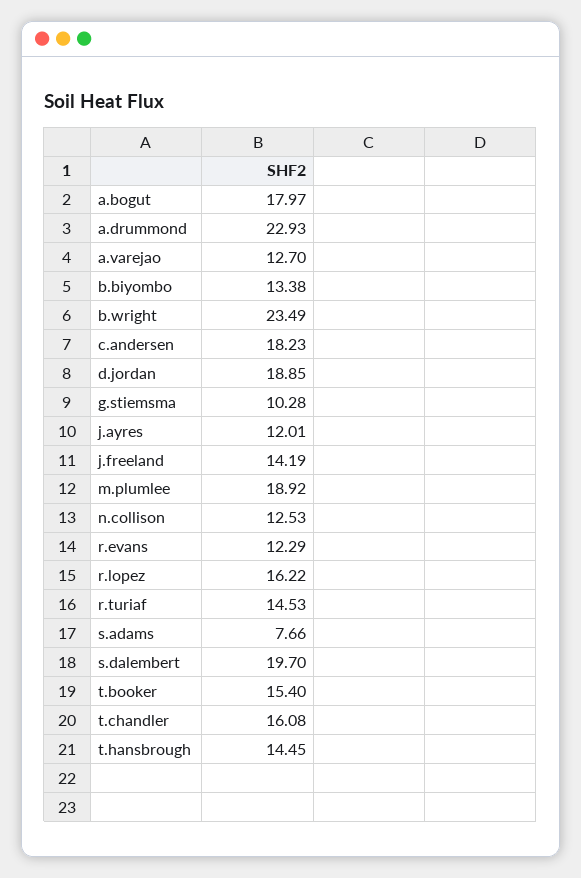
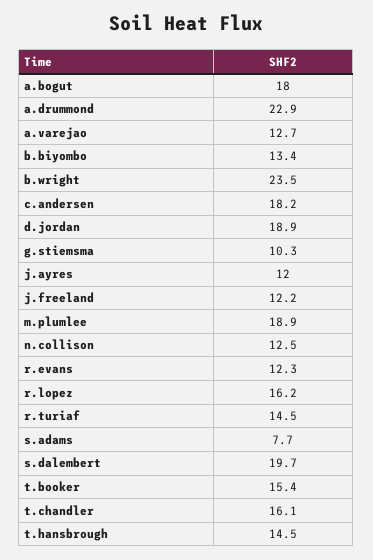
  {
    "a.bogut": 17.97,
    "a.drummond": 22.93,
    "a.varejao": 12.7,
    "b.biyombo": 13.38,
    "b.wright": 23.49,
    "c.andersen": 18.23,
    "d.jordan": 18.85,
    "g.stiemsma": 10.28,
    "j.ayres": 12.01,
-   "j.freeland": 14.19,
+   "j.freeland": 12.2,
    "m.plumlee": 18.92,
    "n.collison": 12.53,
    "r.evans": 12.29,
    "r.lopez": 16.22,
    "r.turiaf": 14.53,
    "s.adams": 7.66,
    "s.dalembert": 19.7,
    "t.booker": 15.4,
    "t.chandler": 16.08,
    "t.hansbrough": 14.45
  }

